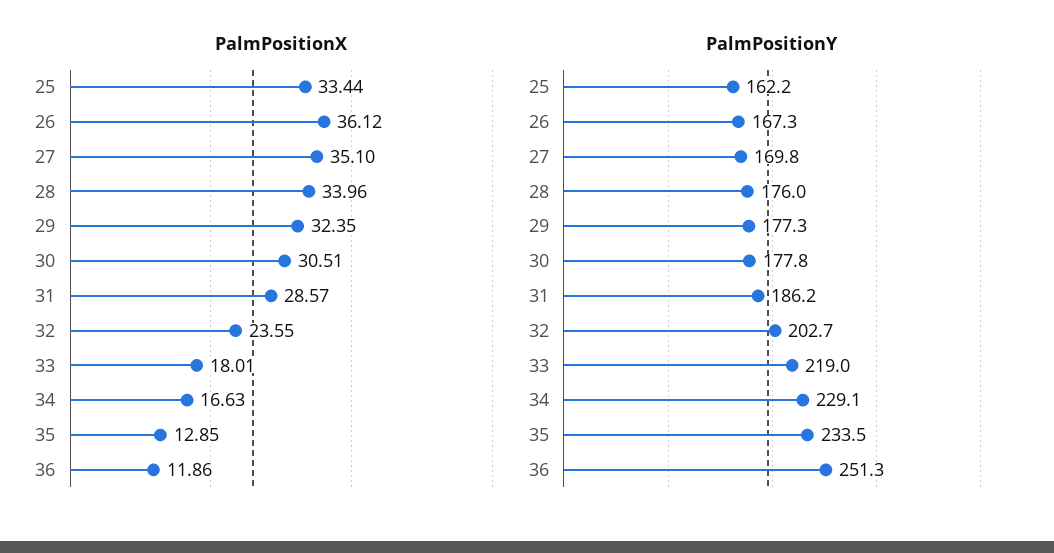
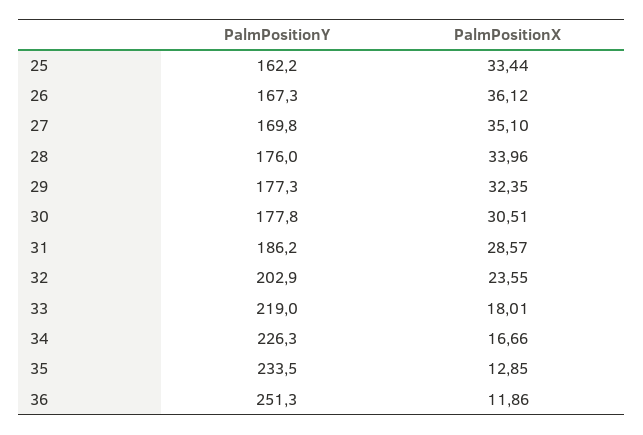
  {
    "PalmPositionX": {
      "25": 33.44,
      "26": 36.12,
      "27": 35.1,
      "28": 33.96,
      "29": 32.35,
      "30": 30.51,
      "31": 28.57,
      "32": 23.55,
      "33": 18.01,
-     "34": 16.63,
+     "34": 16.66,
      "35": 12.85,
      "36": 11.86
    },
    "PalmPositionY": {
      "25": 162.2,
      "26": 167.3,
      "27": 169.8,
      "28": 176,
      "29": 177.3,
      "30": 177.8,
      "31": 186.2,
-     "32": 202.7,
+     "32": 202.9,
      "33": 219,
-     "34": 229.1,
+     "34": 226.3,
      "35": 233.5,
      "36": 251.3
    }
  }

